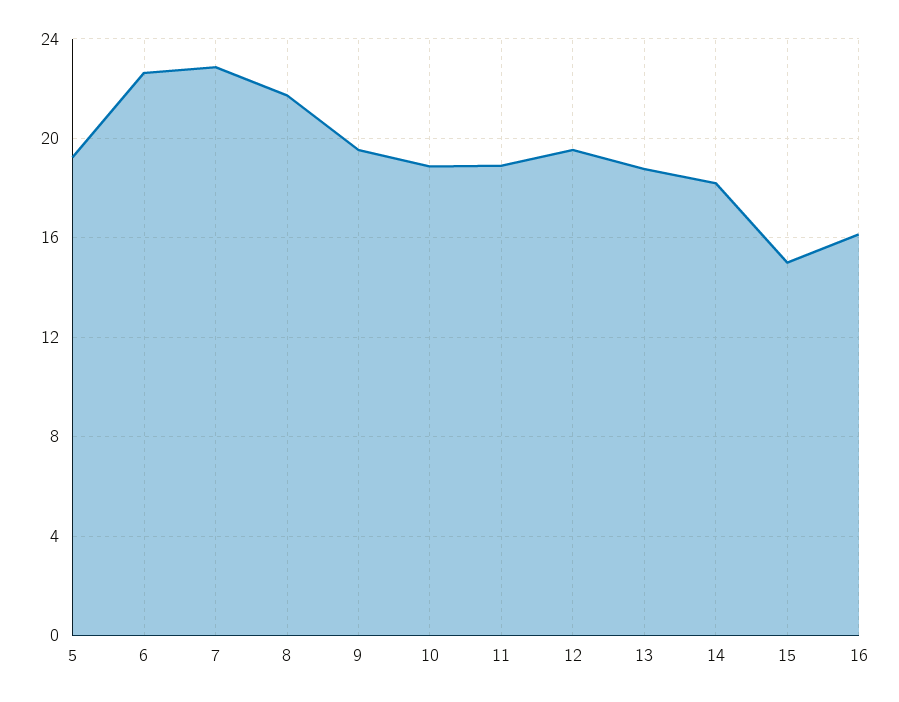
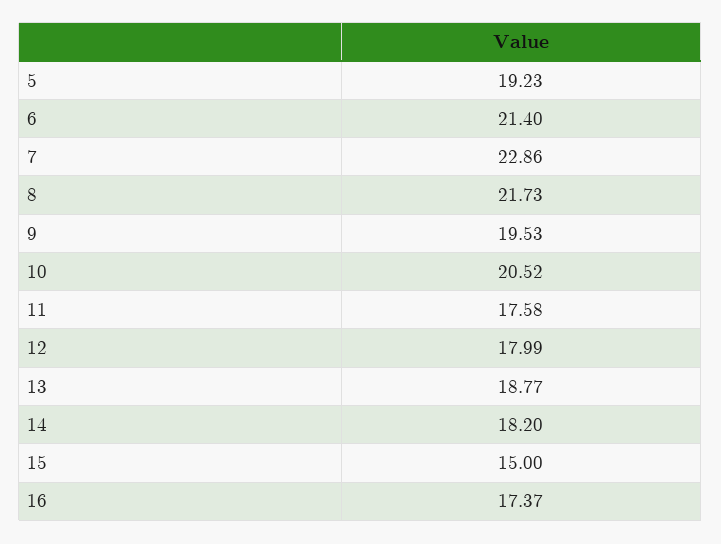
  {
    "5": 19.23,
-   "6": 22.5,
+   "6": 21.4,
    "7": 22.86,
    "8": 21.73,
    "9": 19.53,
-   "10": 19,
+   "10": 20.52,
-   "11": 19,
+   "11": 17.58,
-   "12": 19.5,
+   "12": 17.99,
    "13": 18.77,
    "14": 18.2,
    "15": 15,
-   "16": 16
+   "16": 17.37
  }

